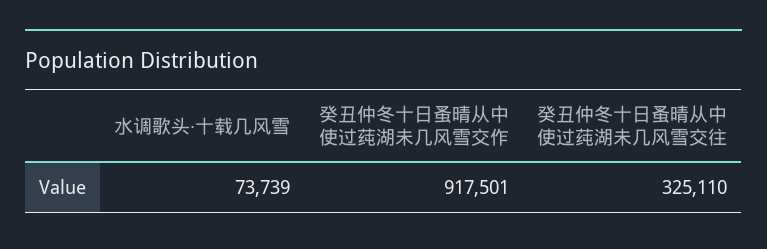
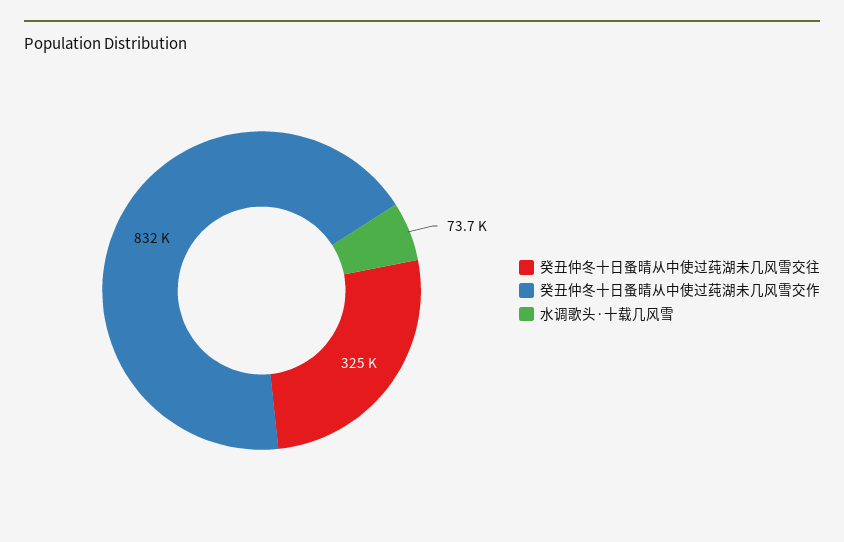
  {
    "水调歌头·十载几风雪": 73739,
-   "癸丑仲冬十日蚤晴从中使过莼湖未几风雪交作": 917501,
+   "癸丑仲冬十日蚤晴从中使过莼湖未几风雪交作": 832000,
    "癸丑仲冬十日蚤晴从中使过莼湖未几风雪交往": 325110
  }

